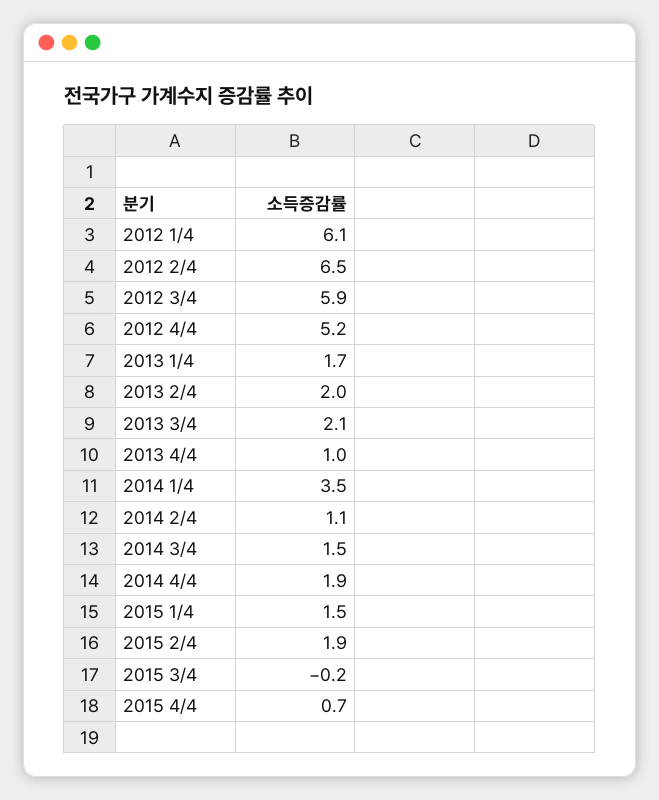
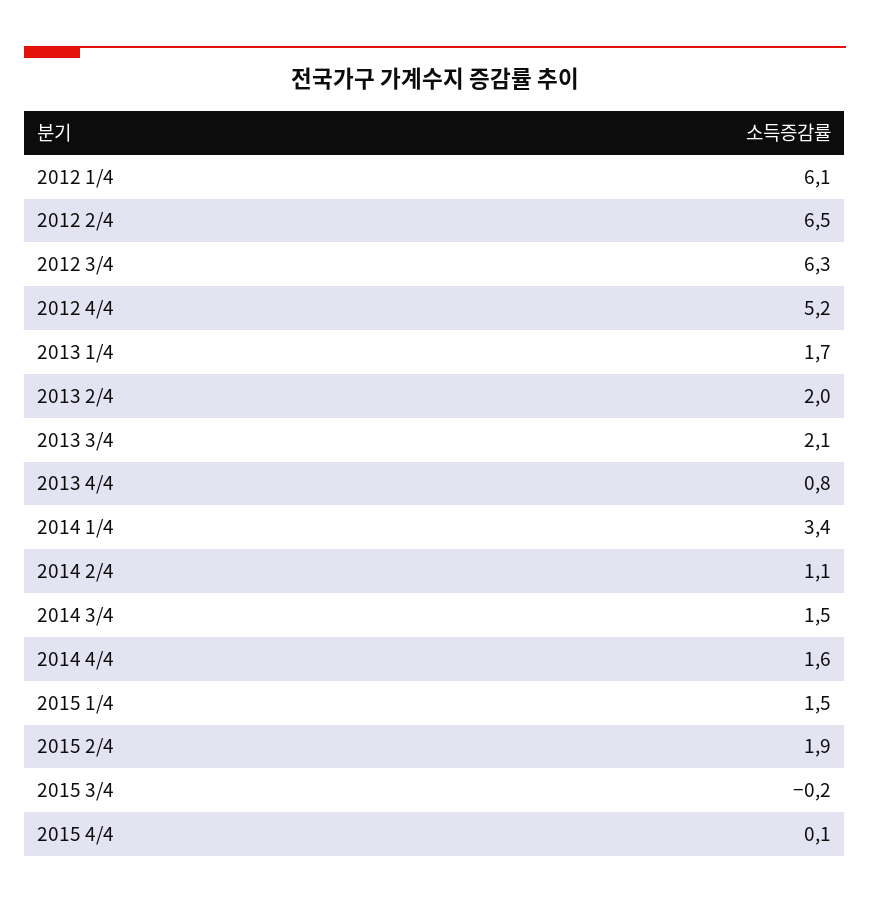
  {
    "2012 1/4": 6.1,
    "2012 2/4": 6.5,
-   "2012 3/4": 5.9,
+   "2012 3/4": 6.3,
    "2012 4/4": 5.2,
    "2013 1/4": 1.7,
    "2013 2/4": 2,
    "2013 3/4": 2.1,
-   "2013 4/4": 1,
+   "2013 4/4": 0.8,
-   "2014 1/4": 3.5,
+   "2014 1/4": 3.4,
    "2014 2/4": 1.1,
    "2014 3/4": 1.5,
-   "2014 4/4": 1.9,
+   "2014 4/4": 1.6,
    "2015 1/4": 1.5,
    "2015 2/4": 1.9,
    "2015 3/4": -0.2,
-   "2015 4/4": 0.7
+   "2015 4/4": 0.1
  }

